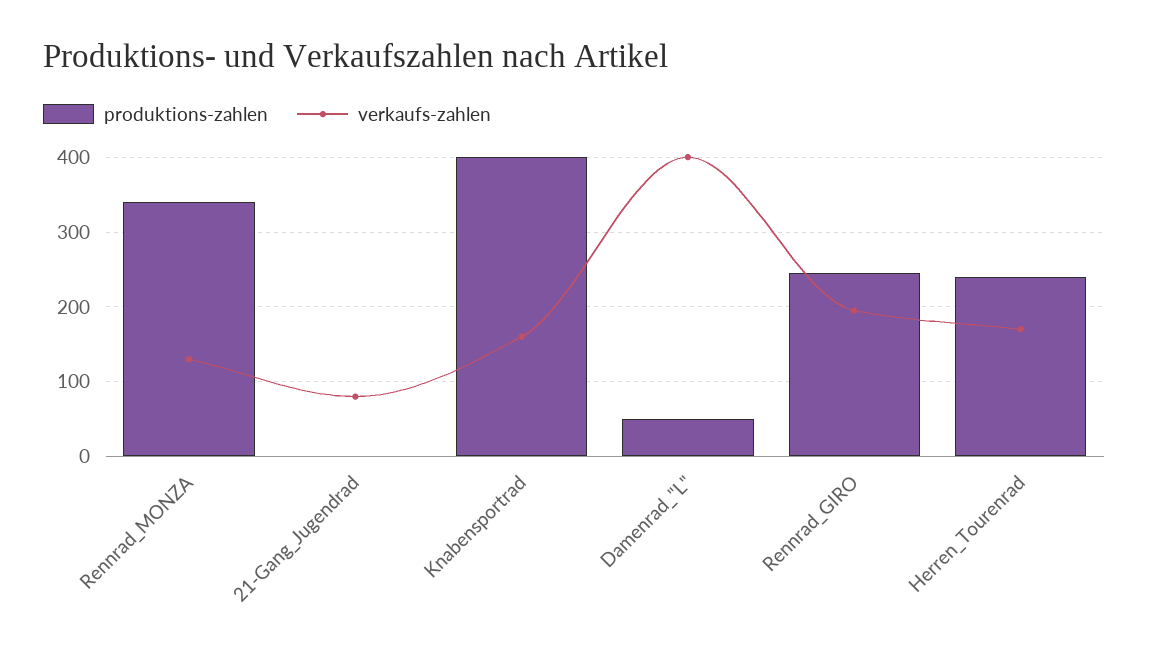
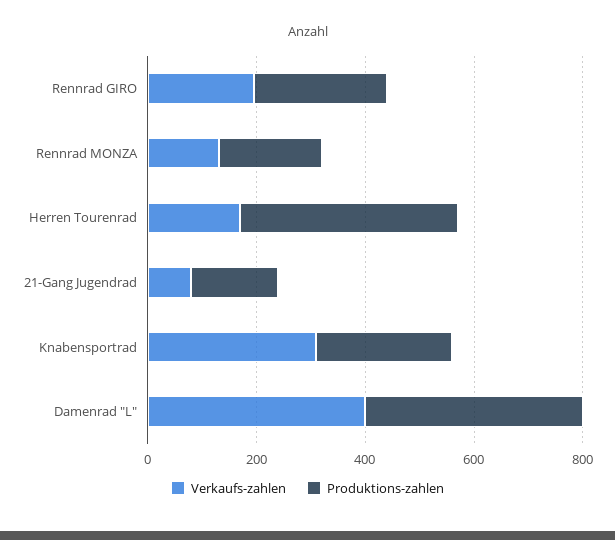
  {
    "produktions-zahlen": {
-     "Rennrad_MONZA": 340,
+     "Rennrad_MONZA": 200,
-     "21-Gang_Jugendrad": 0,
+     "21-Gang_Jugendrad": 150,
-     "Knabensportrad": 400,
+     "Knabensportrad": 250,
-     "Damenrad_\"L\"": 50,
+     "Damenrad_\"L\"": 400,
      "Rennrad_GIRO": 250,
-     "Herren_Tourenrad": 240
+     "Herren_Tourenrad": 400
    },
    "verkaufs-zahlen": {
      "Rennrad_MONZA": 130,
      "21-Gang_Jugendrad": 80,
-     "Knabensportrad": 160,
+     "Knabensportrad": 300,
      "Damenrad_\"L\"": 400,
      "Rennrad_GIRO": 200,
      "Herren_Tourenrad": 170
    }
  }

